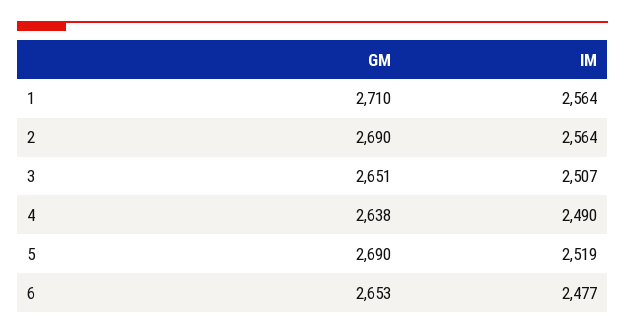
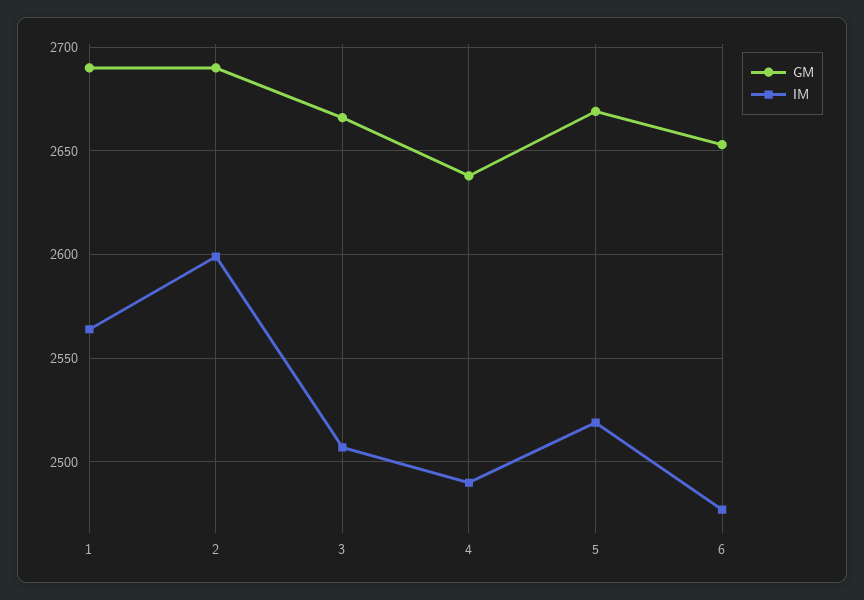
  {
    "GM": {
-     "1": 2710,
+     "1": 2690,
      "2": 2690,
-     "3": 2651,
+     "3": 2665,
      "4": 2638,
-     "5": 2690,
+     "5": 2670,
      "6": 2653
    },
    "IM": {
      "1": 2564,
-     "2": 2564,
+     "2": 2600,
      "3": 2507,
      "4": 2490,
      "5": 2519,
      "6": 2477
    }
  }

